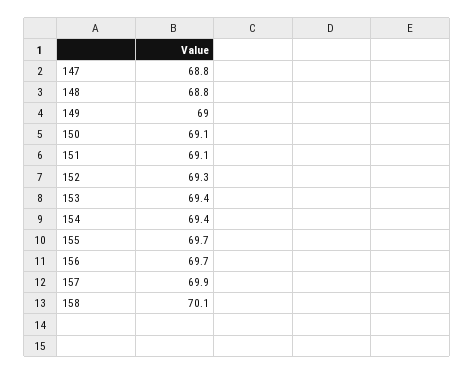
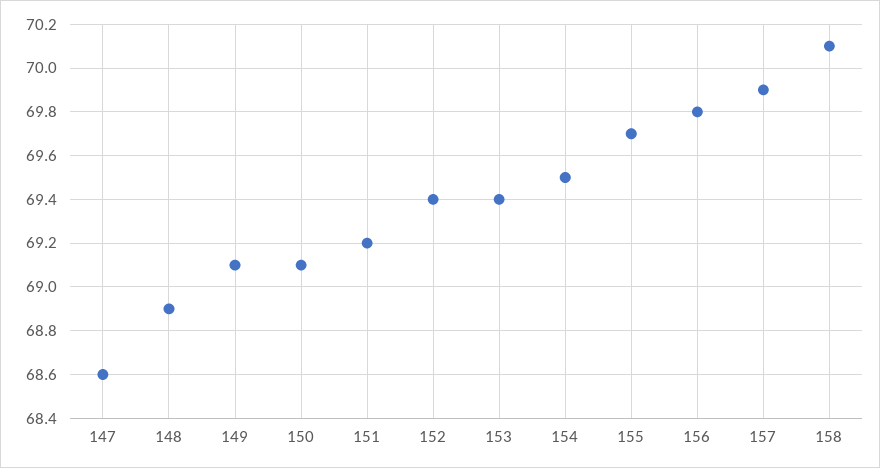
  {
-   "147": 68.8,
+   "147": 68.6,
-   "148": 68.8,
+   "148": 68.9,
-   "149": 69,
+   "149": 69.1,
    "150": 69.1,
-   "151": 69.1,
+   "151": 69.2,
-   "152": 69.3,
+   "152": 69.4,
    "153": 69.4,
-   "154": 69.4,
+   "154": 69.5,
    "155": 69.7,
-   "156": 69.7,
+   "156": 69.8,
    "157": 69.9,
    "158": 70.1
  }

